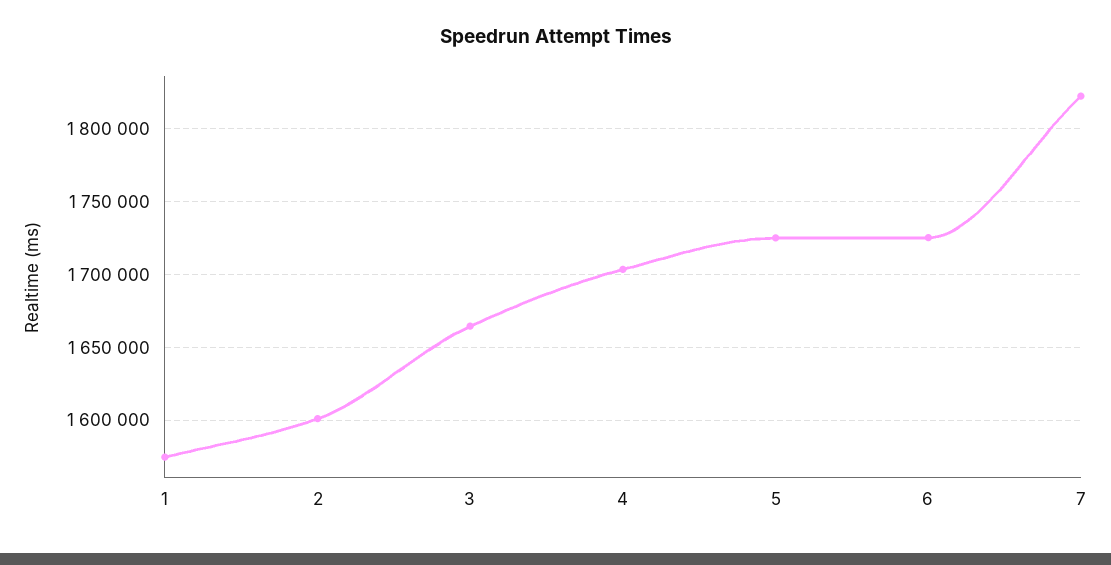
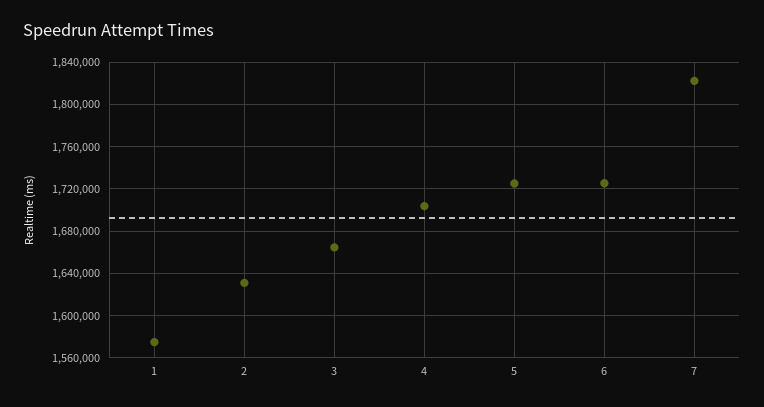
  {
    "1": 1575000,
-   "2": 1600000,
+   "2": 1630000,
    "3": 1665000,
    "4": 1705000,
    "5": 1725000,
    "6": 1725000,
    "7": 1820000
  }

